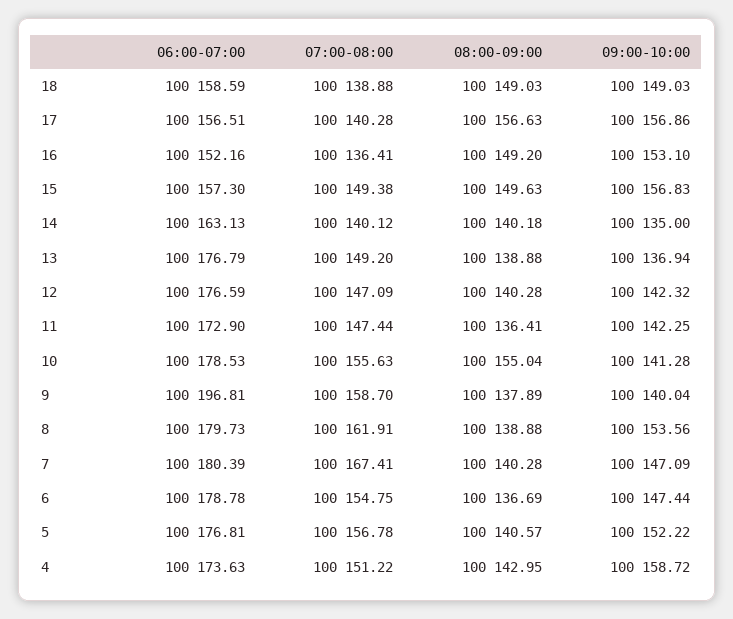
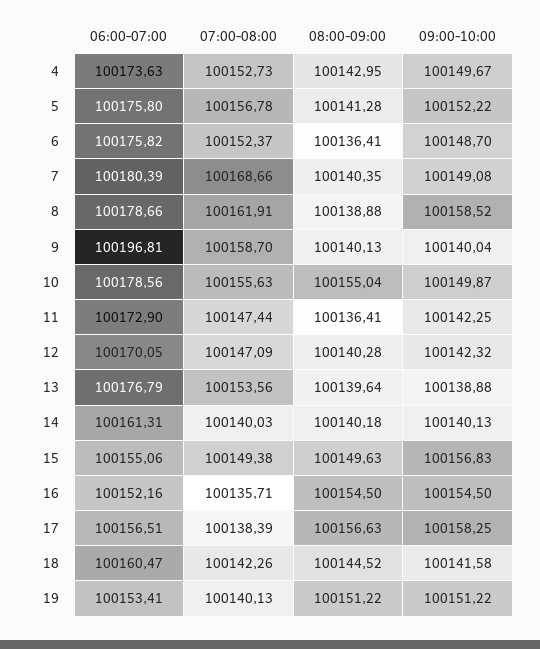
  {
    "06:00-07:00": {
-     "18": 100158.59,
+     "18": 100160.47,
      "17": 100156.51,
      "16": 100152.16,
-     "15": 100157.3,
+     "15": 100155.06,
-     "14": 100163.13,
+     "14": 100161.31,
      "13": 100176.79,
-     "12": 100176.59,
+     "12": 100170.05,
      "11": 100172.9,
-     "10": 100178.53,
+     "10": 100178.56,
      "9": 100196.81,
-     "8": 100179.73,
+     "8": 100178.66,
      "7": 100180.39,
-     "6": 100178.78,
+     "6": 100175.82,
-     "5": 100176.81,
+     "5": 100175.8,
-     "4": 100173.63
+     "4": 100173.63,
+     "19": 100153.41
    },
    "07:00-08:00": {
-     "18": 100138.88,
+     "18": 100142.26,
-     "17": 100140.28,
+     "17": 100138.39,
-     "16": 100136.41,
+     "16": 100135.71,
      "15": 100149.38,
-     "14": 100140.12,
+     "14": 100140.03,
-     "13": 100149.2,
+     "13": 100153.56,
      "12": 100147.09,
      "11": 100147.44,
      "10": 100155.63,
      "9": 100158.7,
      "8": 100161.91,
-     "7": 100167.41,
+     "7": 100168.66,
-     "6": 100154.75,
+     "6": 100152.37,
      "5": 100156.78,
-     "4": 100151.22
+     "4": 100152.73,
+     "19": 100140.13
    },
    "08:00-09:00": {
-     "18": 100149.03,
+     "18": 100144.52,
      "17": 100156.63,
-     "16": 100149.2,
+     "16": 100154.5,
      "15": 100149.63,
      "14": 100140.18,
-     "13": 100138.88,
+     "13": 100139.64,
      "12": 100140.28,
      "11": 100136.41,
      "10": 100155.04,
-     "9": 100137.89,
+     "9": 100140.13,
      "8": 100138.88,
-     "7": 100140.28,
+     "7": 100140.35,
-     "6": 100136.69,
+     "6": 100136.41,
-     "5": 100140.57,
+     "5": 100141.28,
-     "4": 100142.95
+     "4": 100142.95,
+     "19": 100151.22
    },
    "09:00-10:00": {
-     "18": 100149.03,
+     "18": 100141.58,
-     "17": 100156.86,
+     "17": 100158.25,
-     "16": 100153.1,
+     "16": 100154.5,
      "15": 100156.83,
-     "14": 100135,
+     "14": 100140.13,
-     "13": 100136.94,
+     "13": 100138.88,
      "12": 100142.32,
      "11": 100142.25,
-     "10": 100141.28,
+     "10": 100149.87,
      "9": 100140.04,
-     "8": 100153.56,
+     "8": 100158.52,
-     "7": 100147.09,
+     "7": 100149.08,
-     "6": 100147.44,
+     "6": 100148.7,
      "5": 100152.22,
-     "4": 100158.72
+     "4": 100149.67,
+     "19": 100151.22
    }
  }

